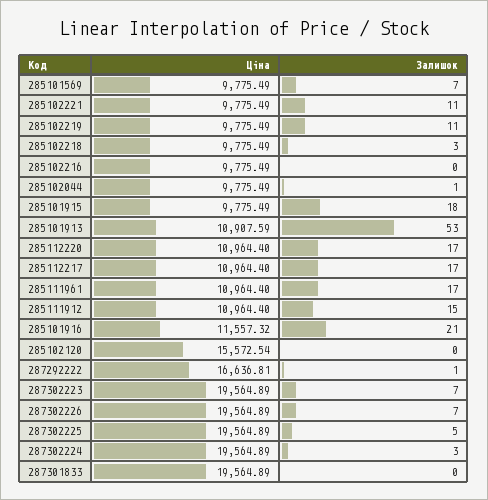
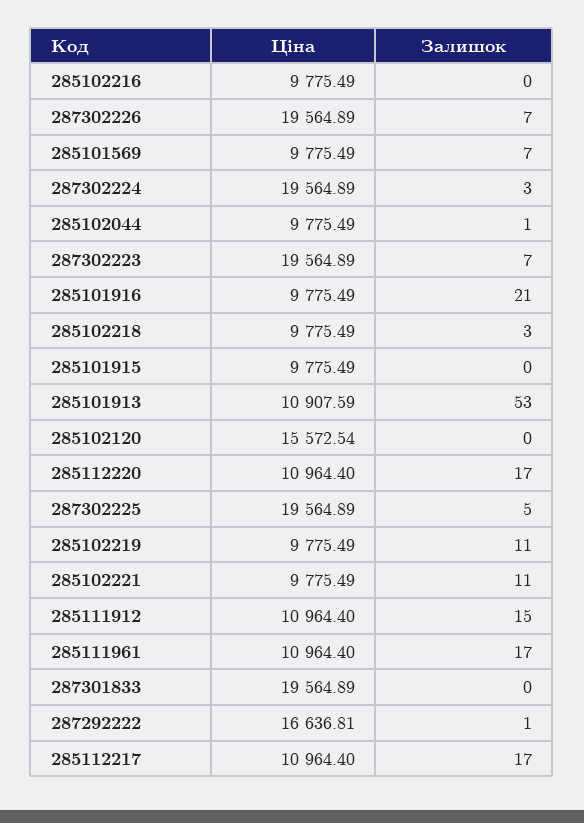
  {
    "Ціна": {
      "285101569": 9775.49,
      "285102221": 9775.49,
      "285102219": 9775.49,
      "285102218": 9775.49,
      "285102216": 9775.49,
      "285102044": 9775.49,
      "285101915": 9775.49,
      "285101913": 10907.59,
      "285112220": 10964.4,
      "285112217": 10964.4,
      "285111961": 10964.4,
      "285111912": 10964.4,
-     "285101916": 11557.32,
+     "285101916": 9775.49,
      "285102120": 15572.54,
      "287292222": 16636.81,
      "287302223": 19564.89,
      "287302226": 19564.89,
      "287302225": 19564.89,
      "287302224": 19564.89,
      "287301833": 19564.89
    },
    "Залишок": {
      "285101569": 7,
      "285102221": 11,
      "285102219": 11,
      "285102218": 3,
      "285102216": 0,
      "285102044": 1,
-     "285101915": 18,
+     "285101915": 0,
      "285101913": 53,
      "285112220": 17,
      "285112217": 17,
      "285111961": 17,
      "285111912": 15,
      "285101916": 21,
      "285102120": 0,
      "287292222": 1,
      "287302223": 7,
      "287302226": 7,
      "287302225": 5,
      "287302224": 3,
      "287301833": 0
    }
  }

